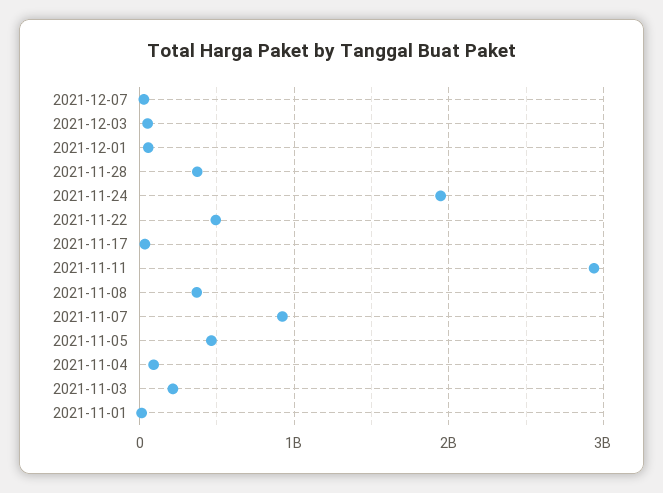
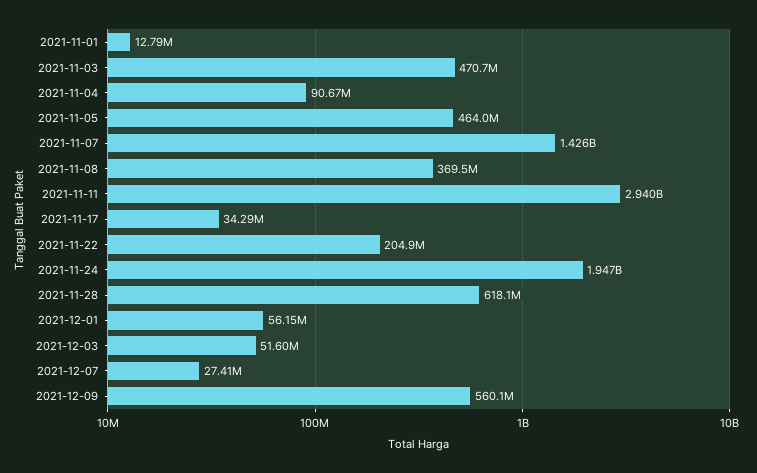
  {
    "2021-12-07": 27410000,
    "2021-12-03": 51600000,
    "2021-12-01": 56150000,
-   "2021-11-28": 400000000,
+   "2021-11-28": 618100000,
    "2021-11-24": 1947000000,
-   "2021-11-22": 500000000,
+   "2021-11-22": 204900000,
    "2021-11-17": 34290000,
    "2021-11-11": 2940000000,
    "2021-11-08": 369500000,
-   "2021-11-07": 900000000,
+   "2021-11-07": 1426000000,
    "2021-11-05": 464000000,
    "2021-11-04": 90670000,
-   "2021-11-03": 200000000,
+   "2021-11-03": 470700000,
-   "2021-11-01": 12790000
+   "2021-11-01": 12790000,
+   "2021-12-09": 560100000
  }

